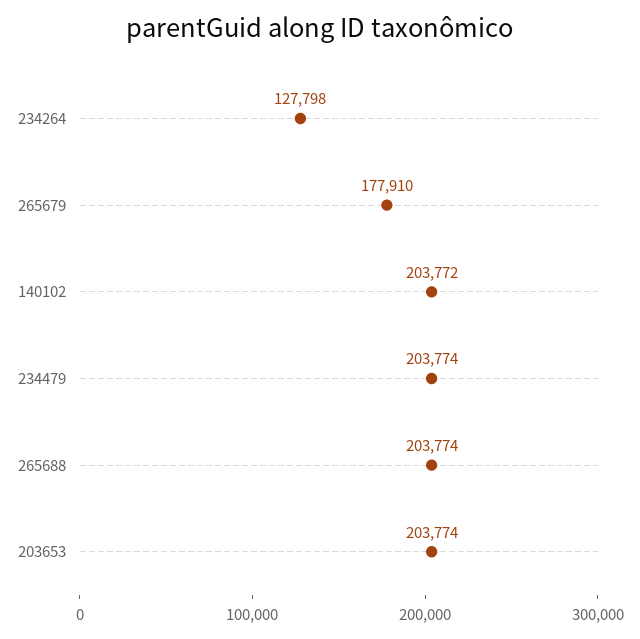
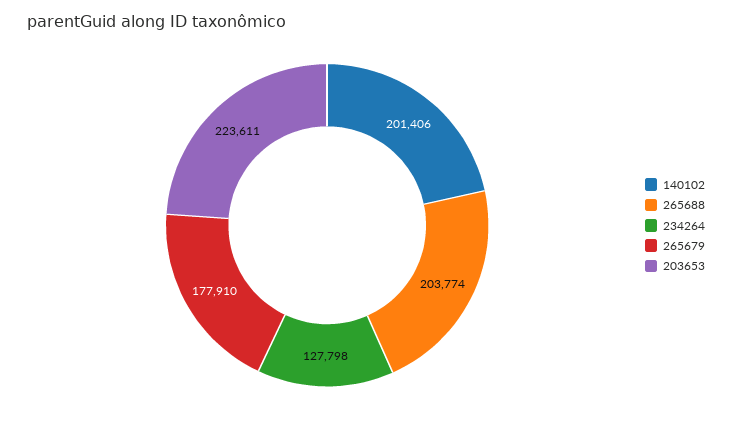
  {
    "234264": 127798,
    "265679": 177910,
-   "140102": 203772,
+   "140102": 201406,
-   "234479": 203774,
    "265688": 203774,
-   "203653": 203774
+   "203653": 223611
  }

